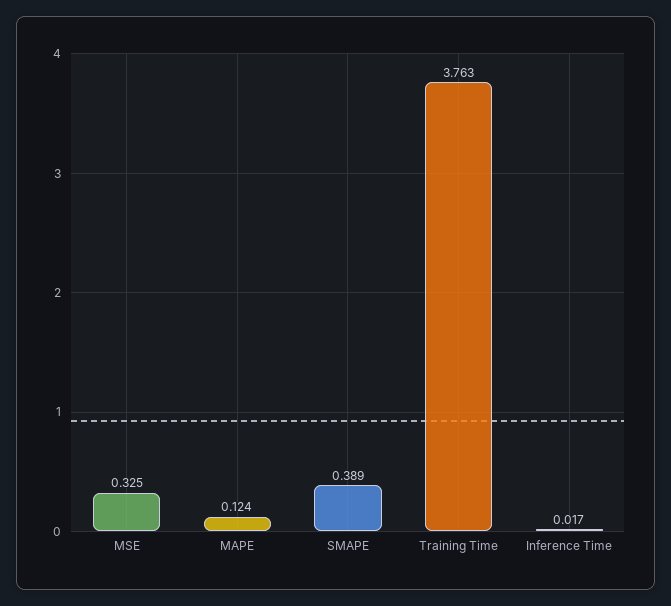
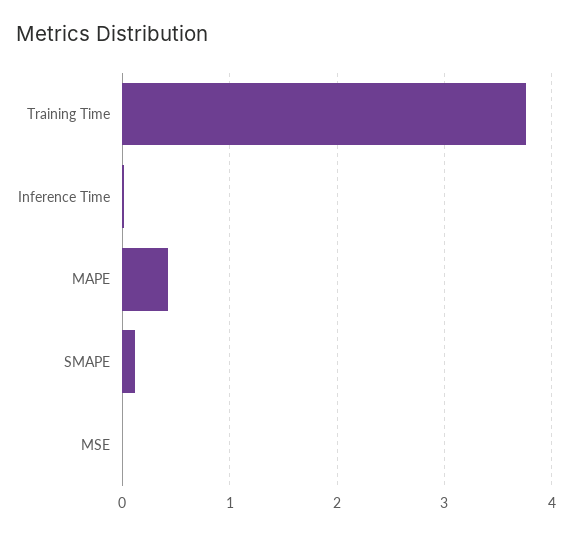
  {
-   "MSE": 0.325,
+   "MSE": 0,
-   "MAPE": 0.124,
+   "MAPE": 0.4,
-   "SMAPE": 0.389,
+   "SMAPE": 0.1,
    "Training Time": 3.763,
    "Inference Time": 0.017
  }

